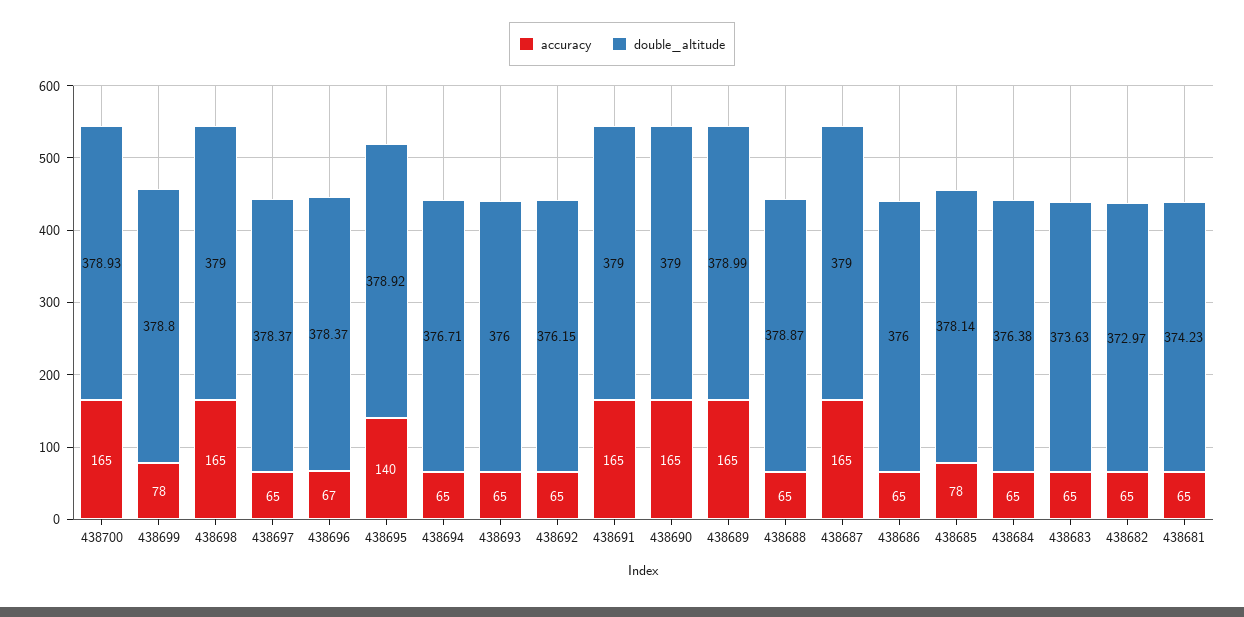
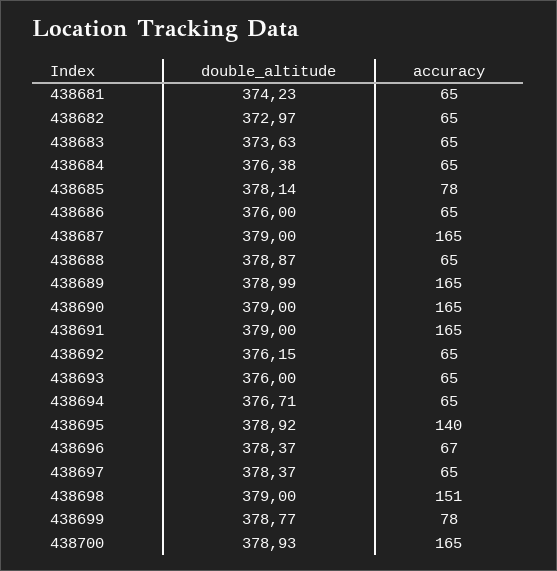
  {
    "accuracy": {
      "438700": 165,
      "438699": 78,
-     "438698": 165,
+     "438698": 151,
      "438697": 65,
      "438696": 67,
      "438695": 140,
      "438694": 65,
      "438693": 65,
      "438692": 65,
      "438691": 165,
      "438690": 165,
      "438689": 165,
      "438688": 65,
      "438687": 165,
      "438686": 65,
      "438685": 78,
      "438684": 65,
      "438683": 65,
      "438682": 65,
      "438681": 65
    },
    "double_altitude": {
      "438700": 378.93,
-     "438699": 378.8,
+     "438699": 378.77,
      "438698": 379,
      "438697": 378.37,
      "438696": 378.37,
      "438695": 378.92,
      "438694": 376.71,
      "438693": 376,
      "438692": 376.15,
      "438691": 379,
      "438690": 379,
      "438689": 378.99,
      "438688": 378.87,
      "438687": 379,
      "438686": 376,
      "438685": 378.14,
      "438684": 376.38,
      "438683": 373.63,
      "438682": 372.97,
      "438681": 374.23
    }
  }

